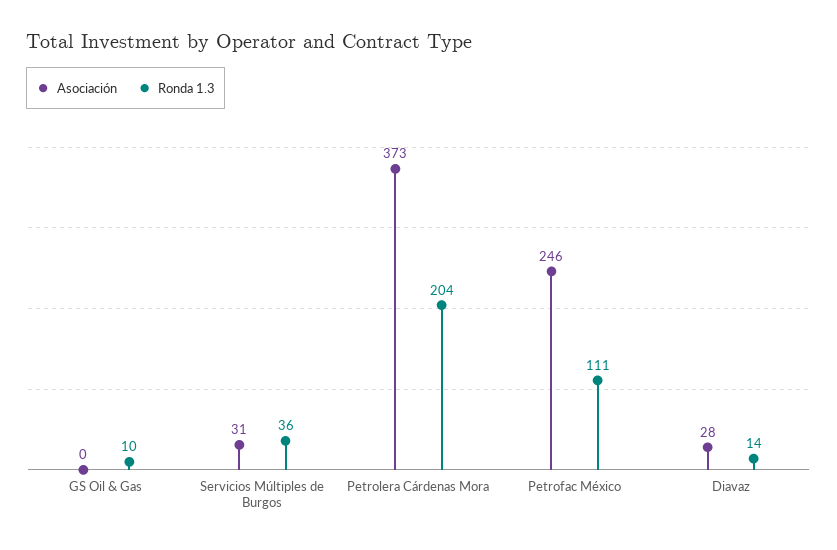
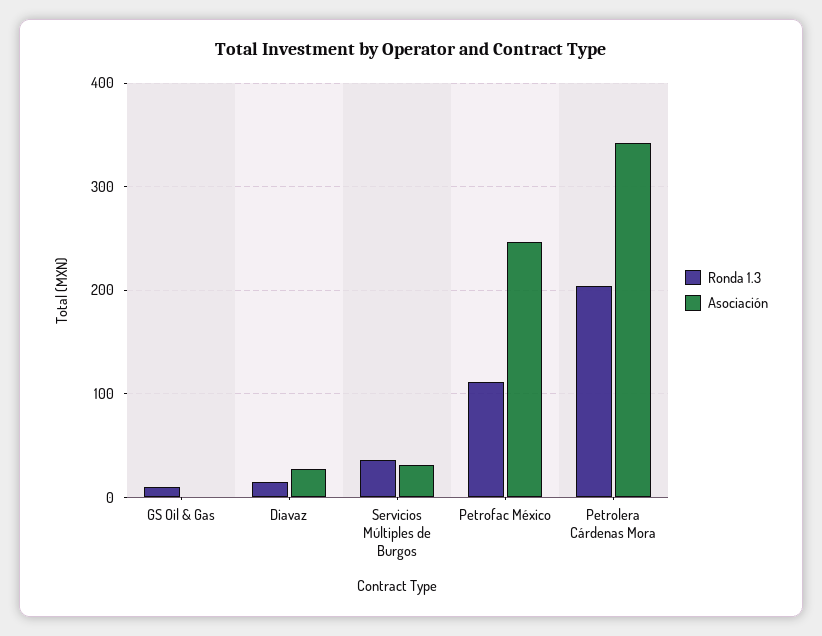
  {
    "Asociación": {
      "GS Oil & Gas": 0,
      "Servicios Múltiples de Burgos": 31,
-     "Petrolera Cárdenas Mora": 373,
+     "Petrolera Cárdenas Mora": 340,
      "Petrofac México": 246,
      "Diavaz": 28
    },
    "Ronda 1.3": {
      "GS Oil & Gas": 10,
      "Servicios Múltiples de Burgos": 36,
      "Petrolera Cárdenas Mora": 204,
      "Petrofac México": 111,
      "Diavaz": 14
    }
  }

